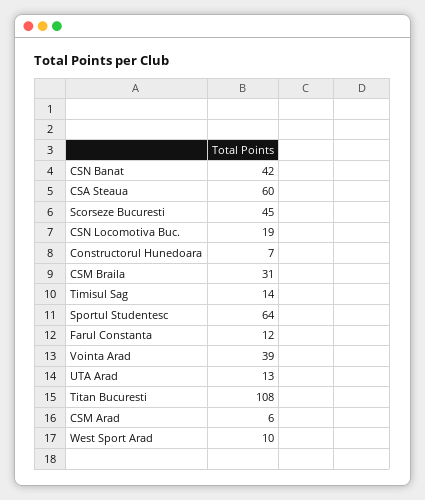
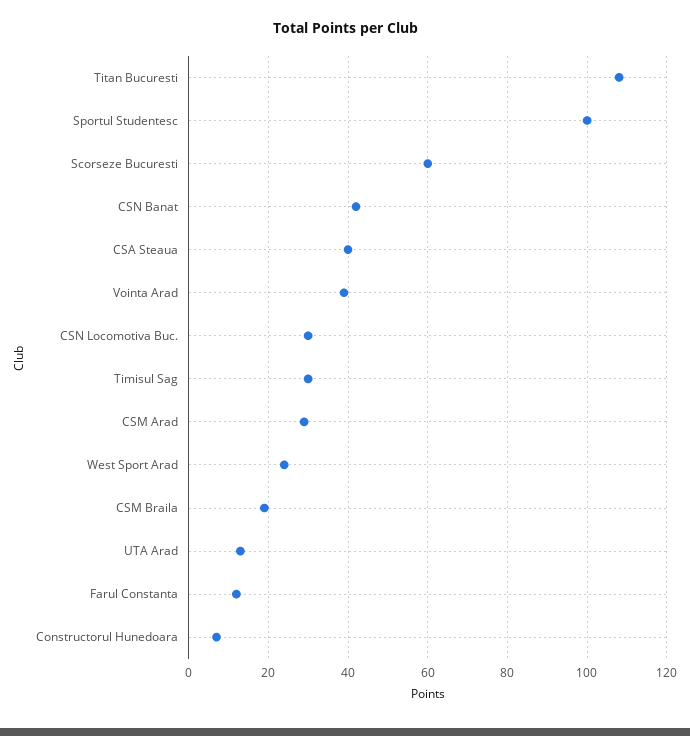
  {
    "CSN Banat": 42,
-   "CSA Steaua": 60,
+   "CSA Steaua": 40,
-   "Scorseze Bucuresti": 45,
+   "Scorseze Bucuresti": 60,
-   "CSN Locomotiva Buc.": 19,
+   "CSN Locomotiva Buc.": 30,
    "Constructorul Hunedoara": 7,
-   "CSM Braila": 31,
+   "CSM Braila": 20,
-   "Timisul Sag": 14,
+   "Timisul Sag": 30,
-   "Sportul Studentesc": 64,
+   "Sportul Studentesc": 100,
    "Farul Constanta": 12,
    "Vointa Arad": 39,
    "UTA Arad": 13,
    "Titan Bucuresti": 108,
-   "CSM Arad": 6,
+   "CSM Arad": 30,
-   "West Sport Arad": 10
+   "West Sport Arad": 25
  }

